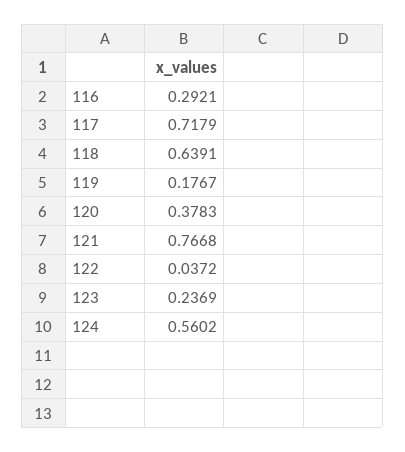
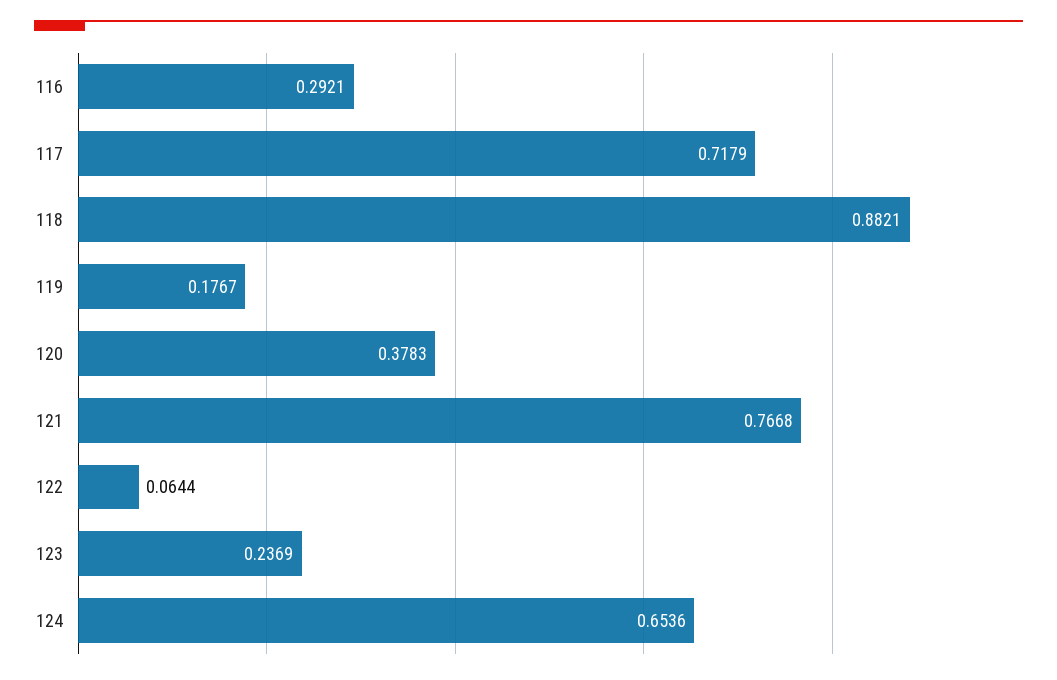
  {
    "116": 0.2921,
    "117": 0.7179,
-   "118": 0.6391,
+   "118": 0.8821,
    "119": 0.1767,
    "120": 0.3783,
    "121": 0.7668,
-   "122": 0.0372,
+   "122": 0.0644,
    "123": 0.2369,
-   "124": 0.5602
+   "124": 0.6536
  }

